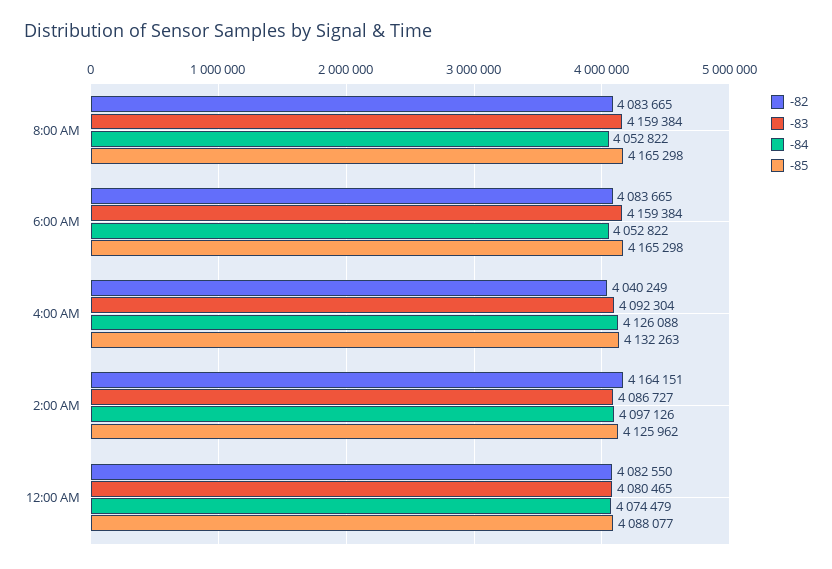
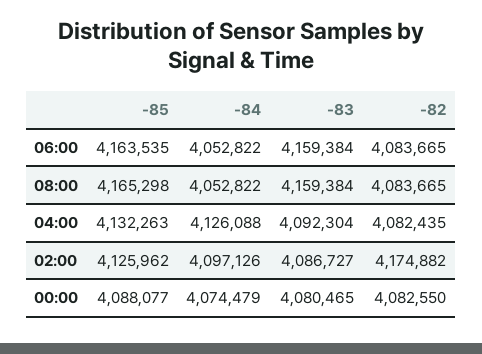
  {
    "-82": {
      "8:00 AM": 4083665,
      "6:00 AM": 4083665,
-     "4:00 AM": 4040249,
+     "4:00 AM": 4082435,
-     "2:00 AM": 4164151,
+     "2:00 AM": 4174882,
      "12:00 AM": 4082550
    },
    "-83": {
      "8:00 AM": 4159384,
      "6:00 AM": 4159384,
      "4:00 AM": 4092304,
      "2:00 AM": 4086727,
      "12:00 AM": 4080465
    },
    "-84": {
      "8:00 AM": 4052822,
      "6:00 AM": 4052822,
      "4:00 AM": 4126088,
      "2:00 AM": 4097126,
      "12:00 AM": 4074479
    },
    "-85": {
      "8:00 AM": 4165298,
-     "6:00 AM": 4165298,
+     "6:00 AM": 4163535,
      "4:00 AM": 4132263,
      "2:00 AM": 4125962,
      "12:00 AM": 4088077
    }
  }

